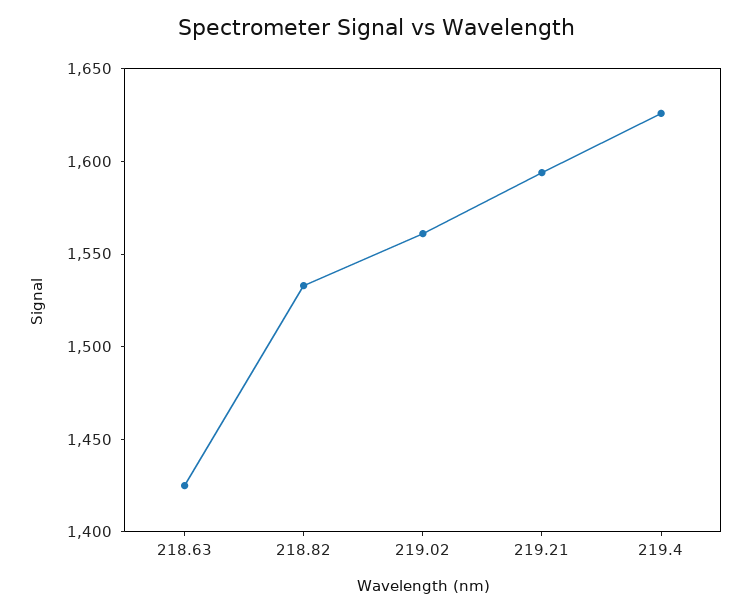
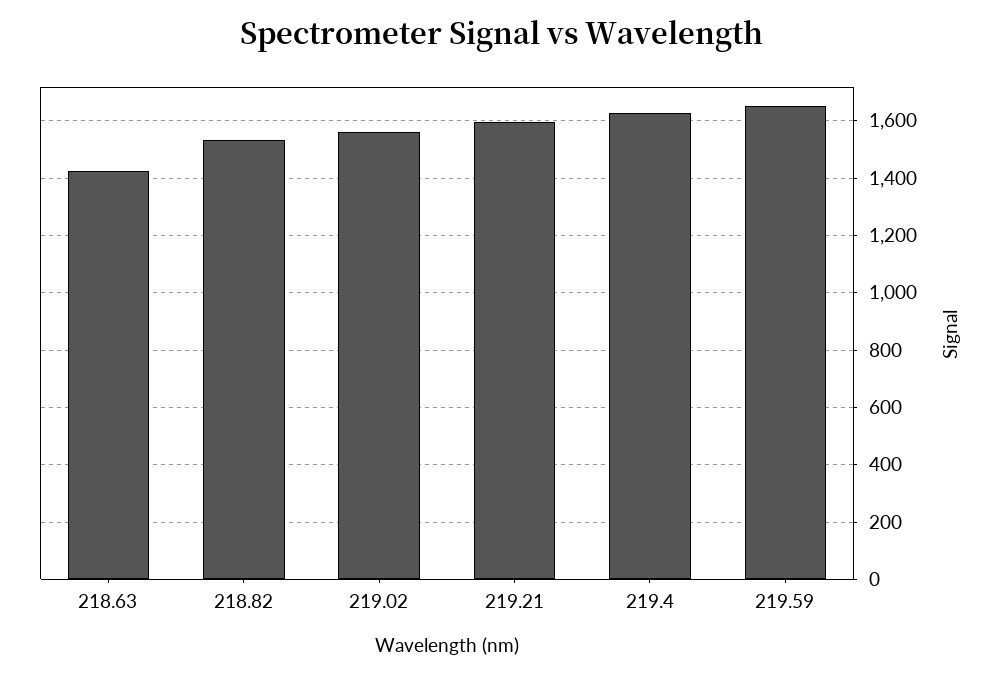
  {
    "218.63": 1430,
    "218.82": 1530,
    "219.02": 1560,
    "219.21": 1590,
-   "219.4": 1630
+   "219.4": 1630,
+   "219.59": 1650
  }

